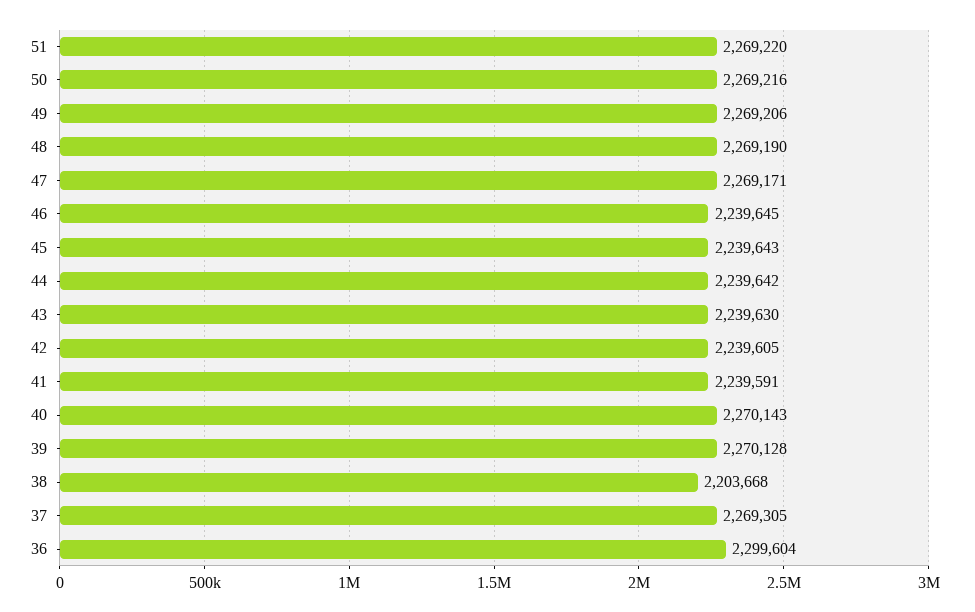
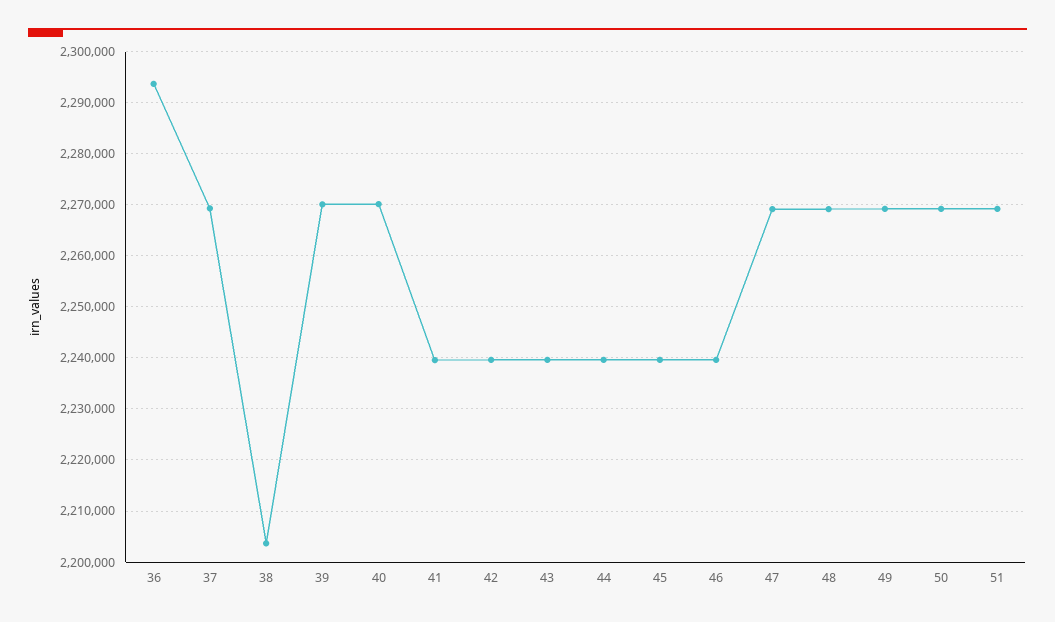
  {
    "51": 2269220,
    "50": 2269216,
    "49": 2269206,
    "48": 2269190,
    "47": 2269171,
    "46": 2239645,
    "45": 2239643,
    "44": 2239642,
    "43": 2239630,
    "42": 2239605,
    "41": 2239591,
    "40": 2270143,
    "39": 2270128,
    "38": 2203668,
    "37": 2269305,
-   "36": 2299604
+   "36": 2294000
  }

